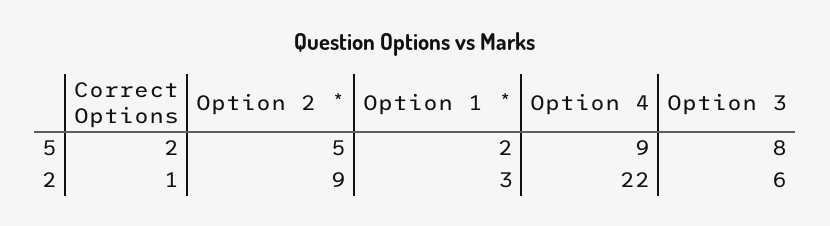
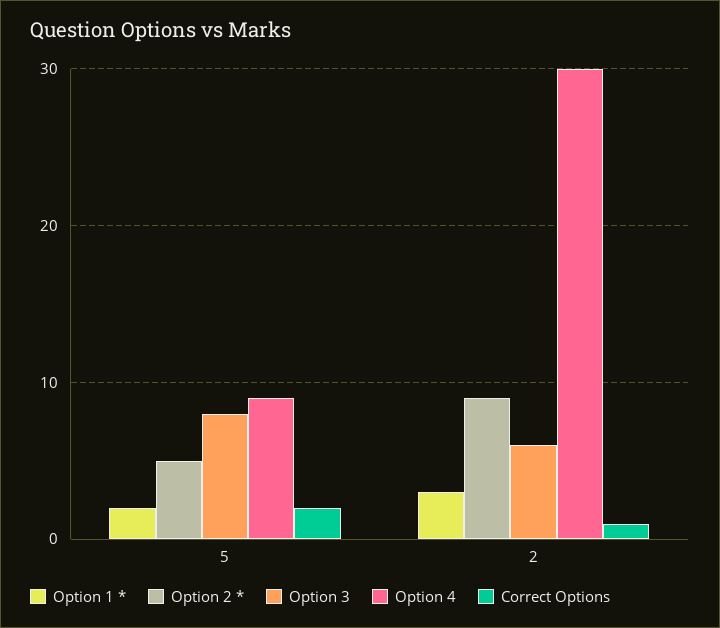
  {
    "Correct Options": {
      "5": 2,
      "2": 1
    },
    "Option 2 *": {
      "5": 5,
      "2": 9
    },
    "Option 1 *": {
      "5": 2,
      "2": 3
    },
    "Option 4": {
      "5": 9,
-     "2": 22
+     "2": 30
    },
    "Option 3": {
      "5": 8,
      "2": 6
    }
  }

